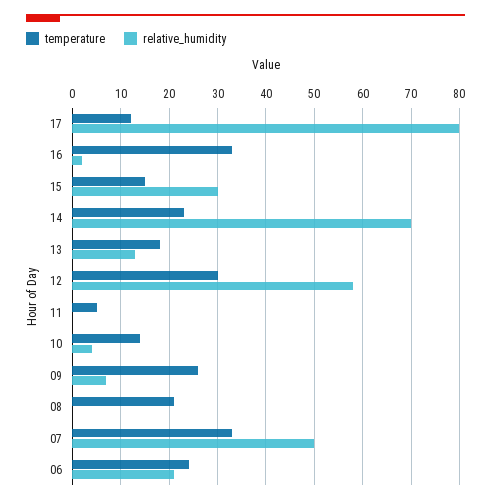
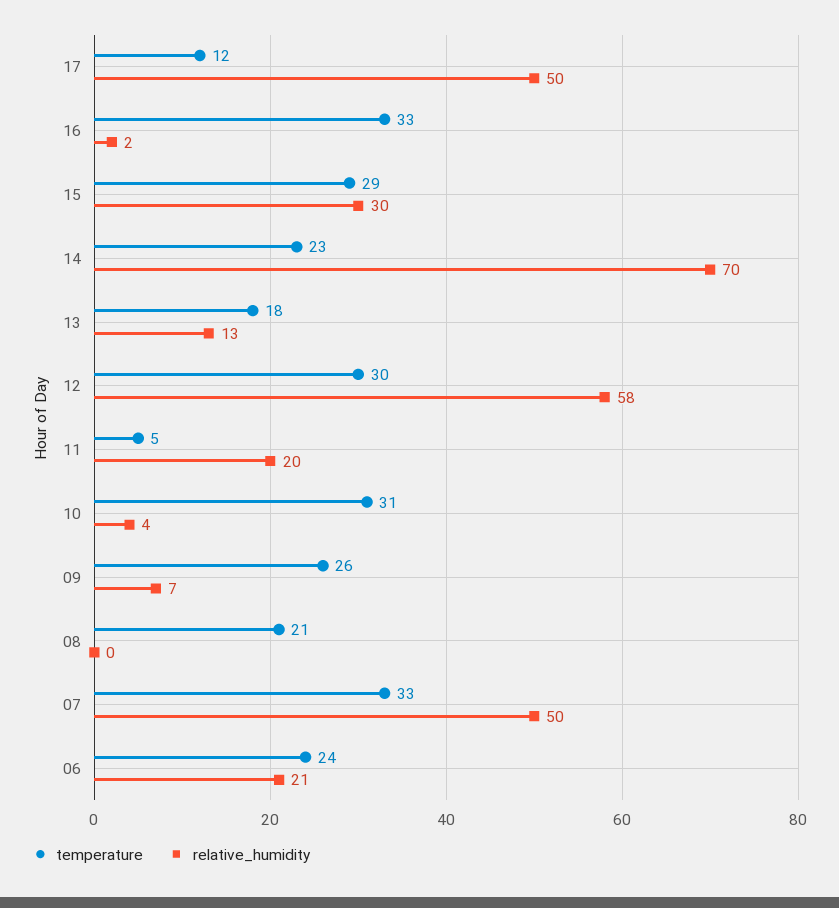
  {
    "temperature": {
      "17": 12,
      "16": 33,
-     "15": 15,
+     "15": 29,
      "14": 23,
      "13": 18,
      "12": 30,
      "11": 5,
-     "10": 15,
+     "10": 31,
      "09": 26,
      "08": 21,
      "07": 33,
      "06": 24
    },
    "relative_humidity": {
-     "17": 80,
+     "17": 50,
      "16": 2,
      "15": 30,
      "14": 70,
      "13": 13,
      "12": 58,
-     "11": 0,
+     "11": 20,
      "10": 4,
      "09": 7,
      "08": 0,
      "07": 50,
      "06": 21
    }
  }

